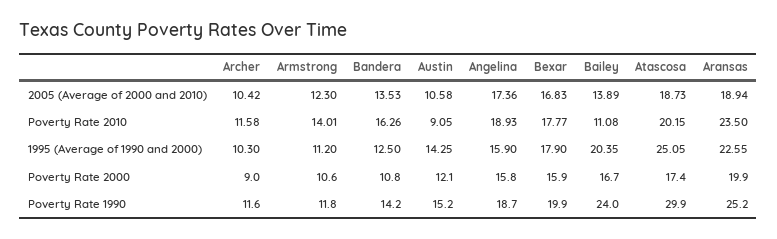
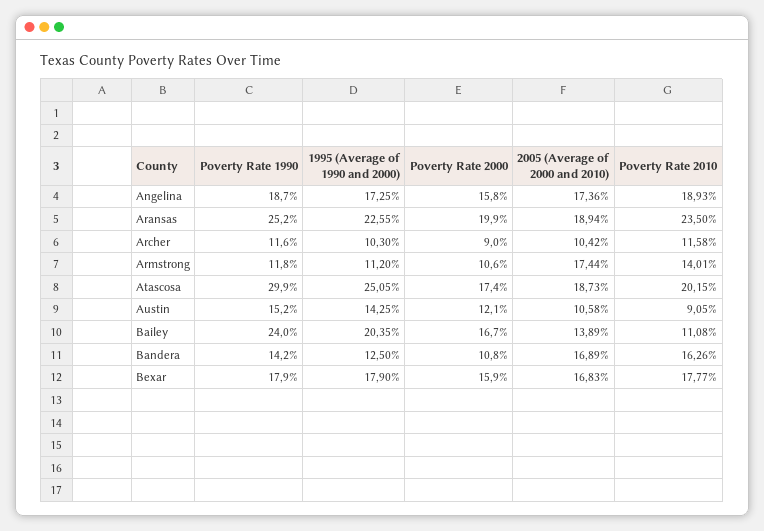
  {
    "Archer": {
      "2005 (Average of 2000 and 2010)": 10.42,
      "Poverty Rate 2010": 11.58,
      "1995 (Average of 1990 and 2000)": 10.3,
      "Poverty Rate 2000": 9,
      "Poverty Rate 1990": 11.6
    },
    "Armstrong": {
-     "2005 (Average of 2000 and 2010)": 12.3,
+     "2005 (Average of 2000 and 2010)": 17.44,
      "Poverty Rate 2010": 14.01,
      "1995 (Average of 1990 and 2000)": 11.2,
      "Poverty Rate 2000": 10.6,
      "Poverty Rate 1990": 11.8
    },
    "Bandera": {
-     "2005 (Average of 2000 and 2010)": 13.53,
+     "2005 (Average of 2000 and 2010)": 16.89,
      "Poverty Rate 2010": 16.26,
      "1995 (Average of 1990 and 2000)": 12.5,
      "Poverty Rate 2000": 10.8,
      "Poverty Rate 1990": 14.2
    },
    "Austin": {
      "2005 (Average of 2000 and 2010)": 10.58,
      "Poverty Rate 2010": 9.05,
      "1995 (Average of 1990 and 2000)": 14.25,
      "Poverty Rate 2000": 12.1,
      "Poverty Rate 1990": 15.2
    },
    "Angelina": {
      "2005 (Average of 2000 and 2010)": 17.36,
      "Poverty Rate 2010": 18.93,
-     "1995 (Average of 1990 and 2000)": 15.9,
+     "1995 (Average of 1990 and 2000)": 17.25,
      "Poverty Rate 2000": 15.8,
      "Poverty Rate 1990": 18.7
    },
    "Bexar": {
      "2005 (Average of 2000 and 2010)": 16.83,
      "Poverty Rate 2010": 17.77,
      "1995 (Average of 1990 and 2000)": 17.9,
      "Poverty Rate 2000": 15.9,
-     "Poverty Rate 1990": 19.9
+     "Poverty Rate 1990": 17.9
    },
    "Bailey": {
      "2005 (Average of 2000 and 2010)": 13.89,
      "Poverty Rate 2010": 11.08,
      "1995 (Average of 1990 and 2000)": 20.35,
      "Poverty Rate 2000": 16.7,
      "Poverty Rate 1990": 24
    },
    "Atascosa": {
      "2005 (Average of 2000 and 2010)": 18.73,
      "Poverty Rate 2010": 20.15,
      "1995 (Average of 1990 and 2000)": 25.05,
      "Poverty Rate 2000": 17.4,
      "Poverty Rate 1990": 29.9
    },
    "Aransas": {
      "2005 (Average of 2000 and 2010)": 18.94,
      "Poverty Rate 2010": 23.5,
      "1995 (Average of 1990 and 2000)": 22.55,
      "Poverty Rate 2000": 19.9,
      "Poverty Rate 1990": 25.2
    }
  }

